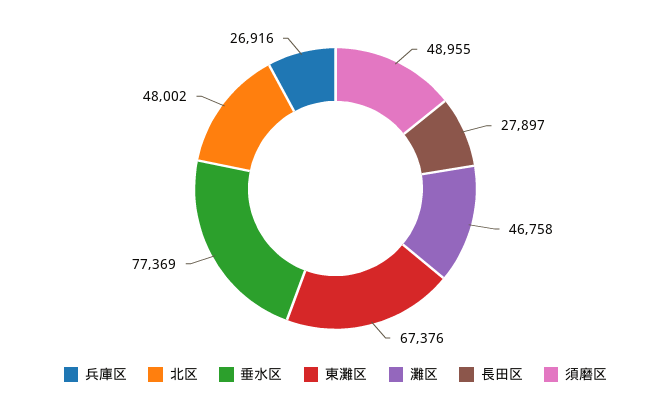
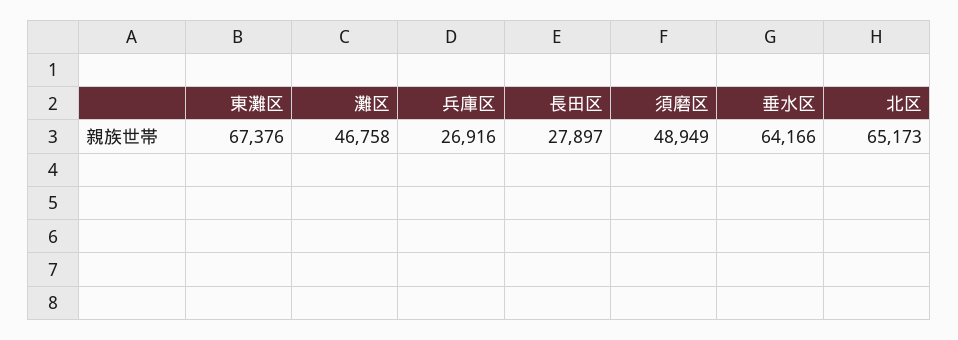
  {
    "兵庫区": 26916,
-   "北区": 48002,
+   "北区": 65173,
-   "垂水区": 77369,
+   "垂水区": 64166,
    "東灘区": 67376,
    "灘区": 46758,
    "長田区": 27897,
-   "須磨区": 48955
+   "須磨区": 48949
  }

